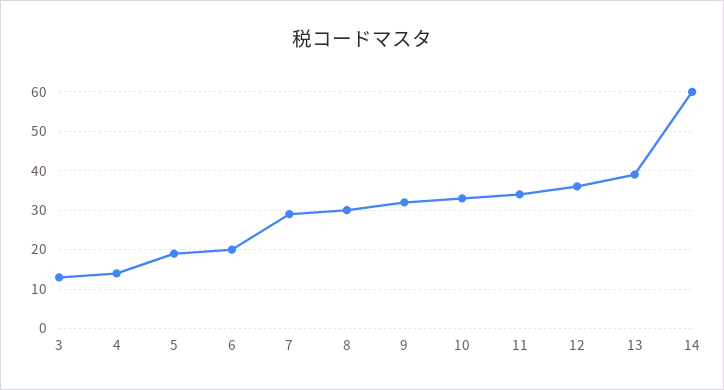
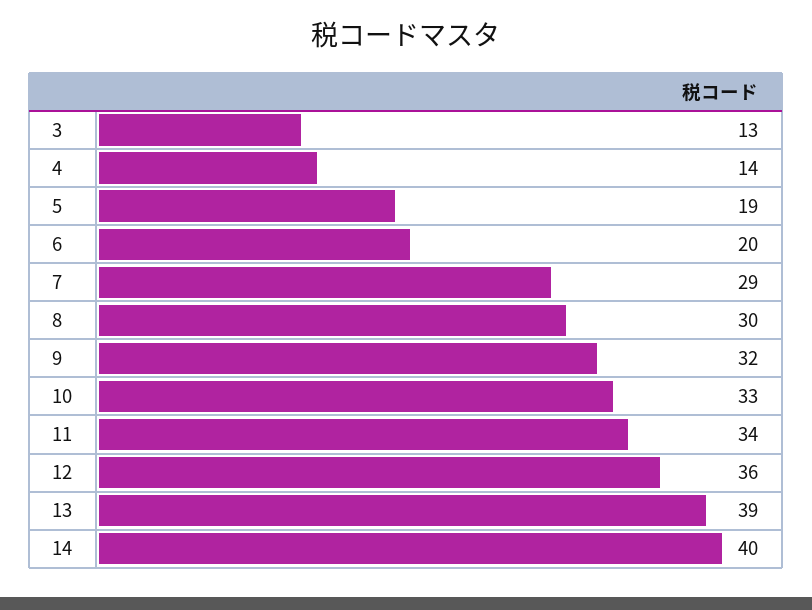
  {
    "3": 13,
    "4": 14,
    "5": 19,
    "6": 20,
    "7": 29,
    "8": 30,
    "9": 32,
    "10": 33,
    "11": 34,
    "12": 36,
    "13": 39,
-   "14": 60
+   "14": 40
  }

